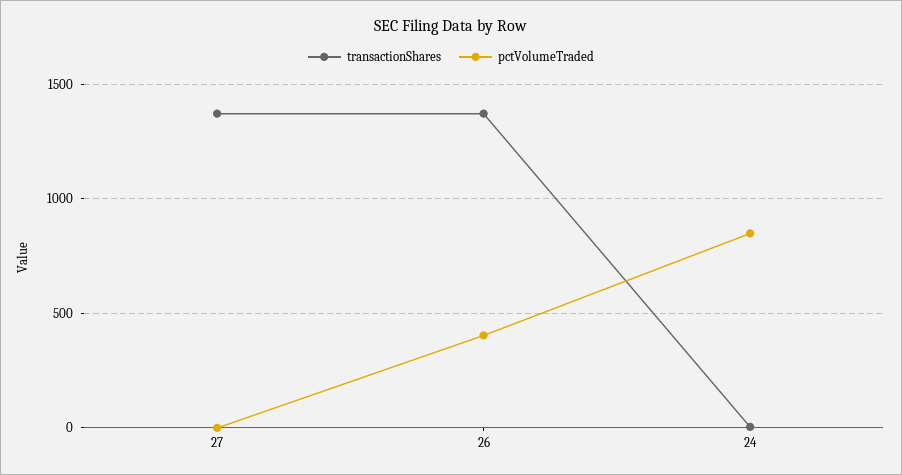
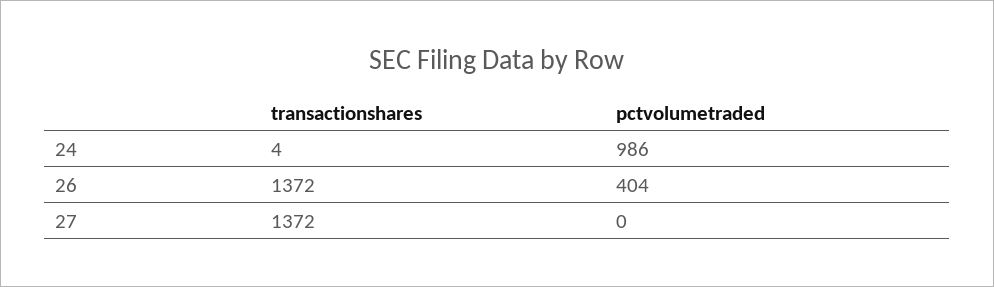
  {
    "transactionShares": {
      "27": 1372,
      "26": 1372,
      "24": 4
    },
    "pctVolumeTraded": {
      "27": 0,
      "26": 404,
-     "24": 850
+     "24": 986
    }
  }

